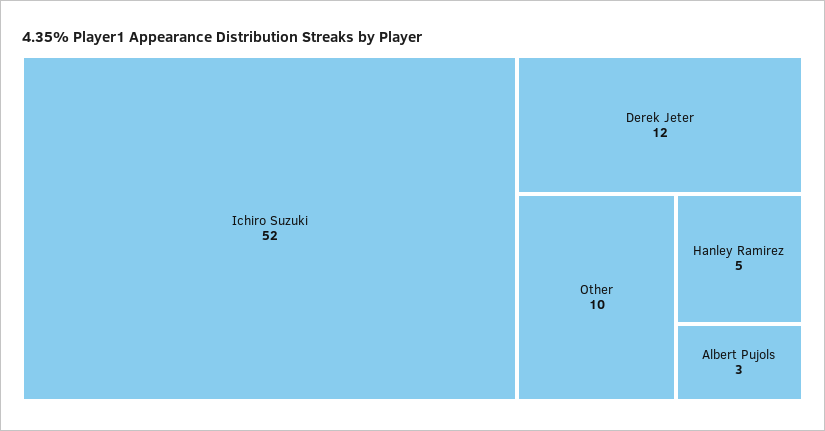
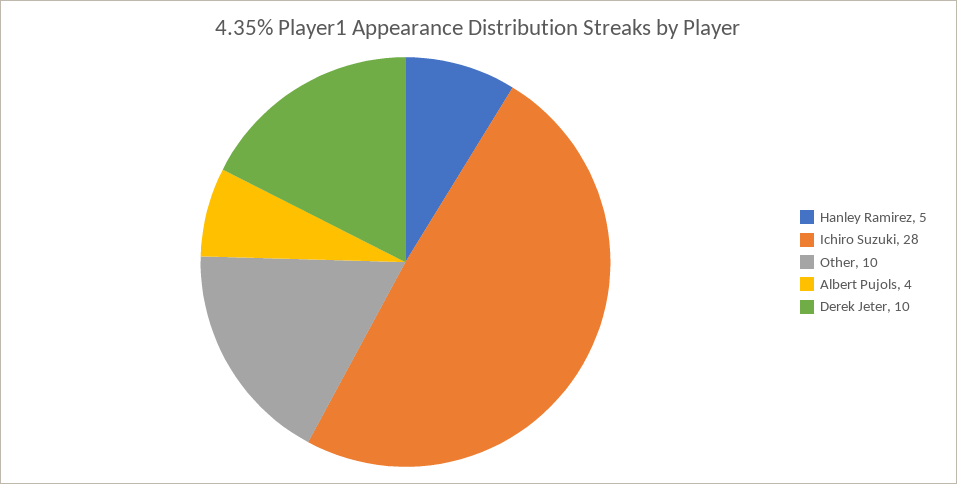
  {
-   "Ichiro Suzuki": 52,
+   "Ichiro Suzuki": 28,
-   "Derek Jeter": 12,
+   "Derek Jeter": 10,
    "Other": 10,
    "Hanley Ramirez": 5,
-   "Albert Pujols": 3
+   "Albert Pujols": 4
  }

